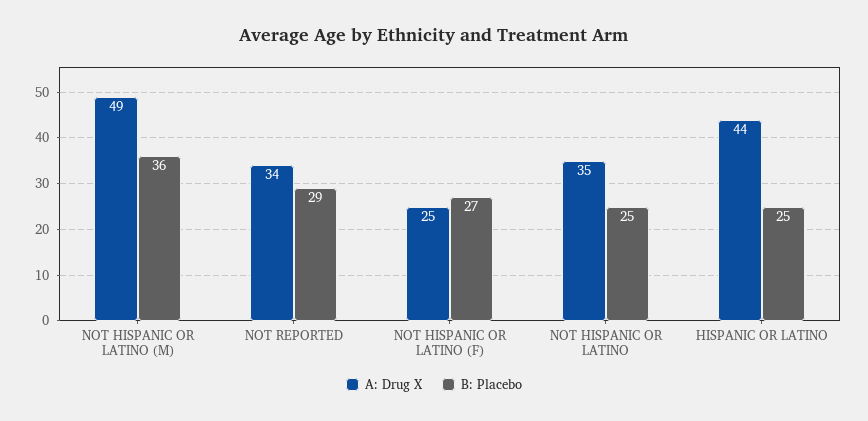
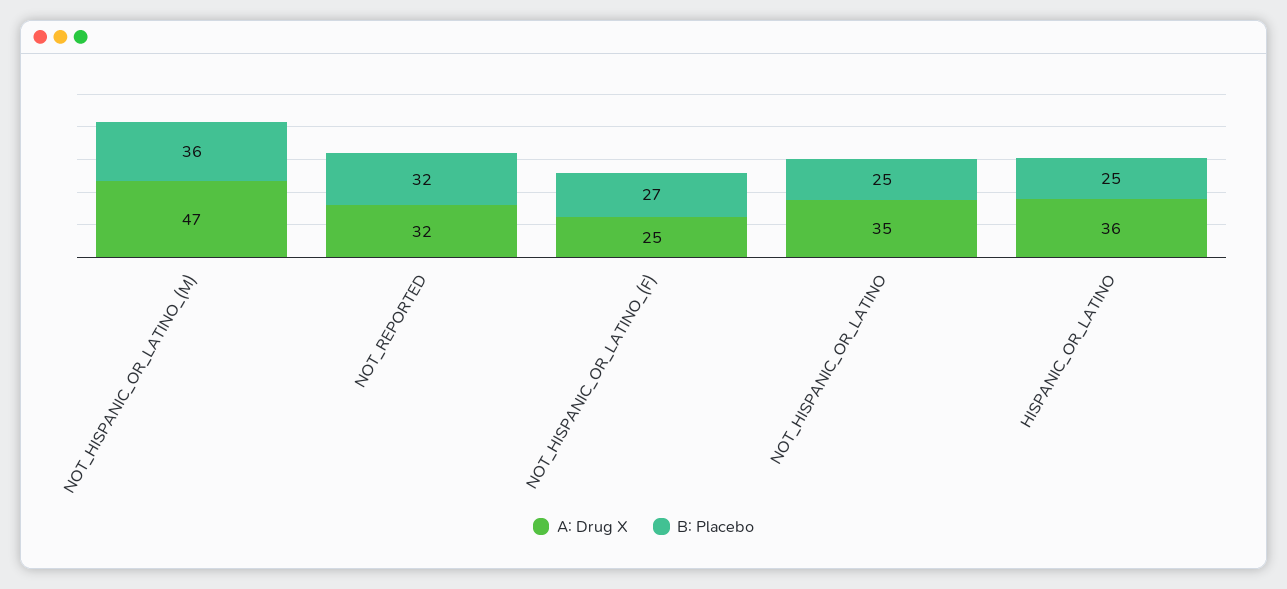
  {
    "A: Drug X": {
-     "NOT HISPANIC OR LATINO (M)": 49,
+     "NOT HISPANIC OR LATINO (M)": 47,
-     "NOT REPORTED": 34,
+     "NOT REPORTED": 32,
      "NOT HISPANIC OR LATINO (F)": 25,
      "NOT HISPANIC OR LATINO": 35,
-     "HISPANIC OR LATINO": 44
+     "HISPANIC OR LATINO": 36
    },
    "B: Placebo": {
      "NOT HISPANIC OR LATINO (M)": 36,
-     "NOT REPORTED": 29,
+     "NOT REPORTED": 32,
      "NOT HISPANIC OR LATINO (F)": 27,
      "NOT HISPANIC OR LATINO": 25,
      "HISPANIC OR LATINO": 25
    }
  }

